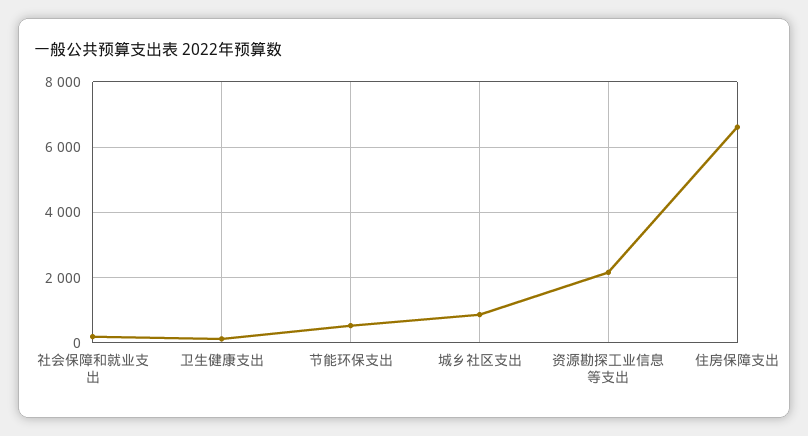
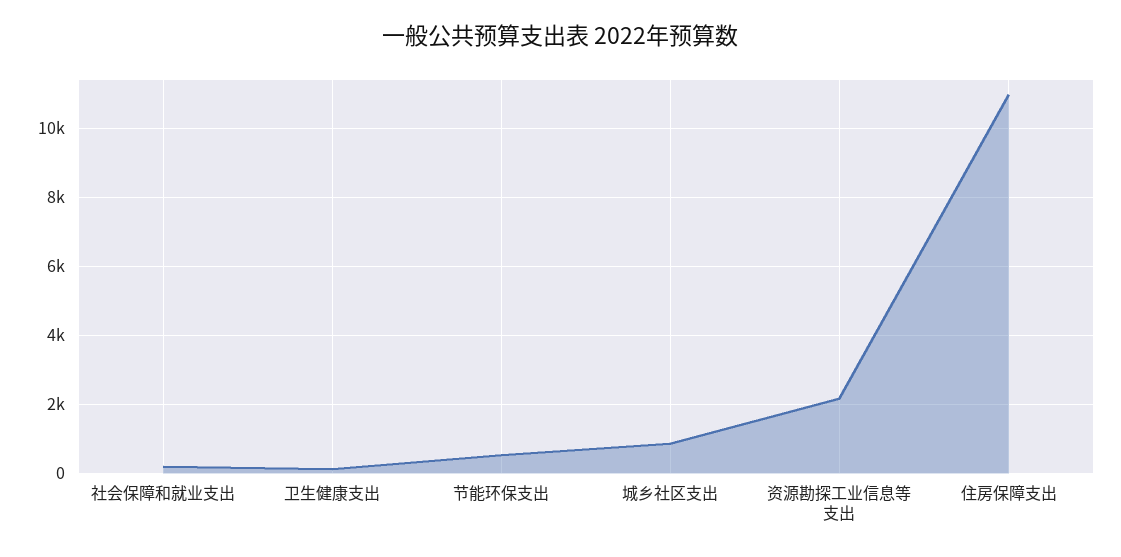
  {
    "社会保障和就业支出": 200,
    "卫生健康支出": 200,
    "节能环保支出": 600,
    "城乡社区支出": 800,
    "资源勘探工业信息等支出": 2200,
-   "住房保障支出": 6600
+   "住房保障支出": 11000
  }

